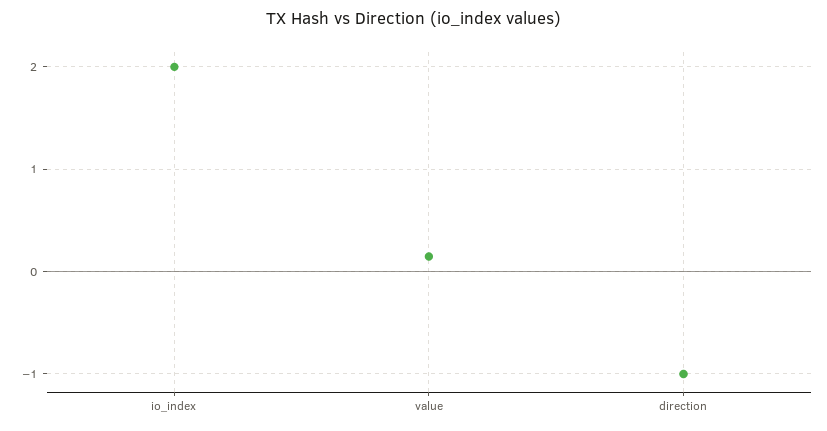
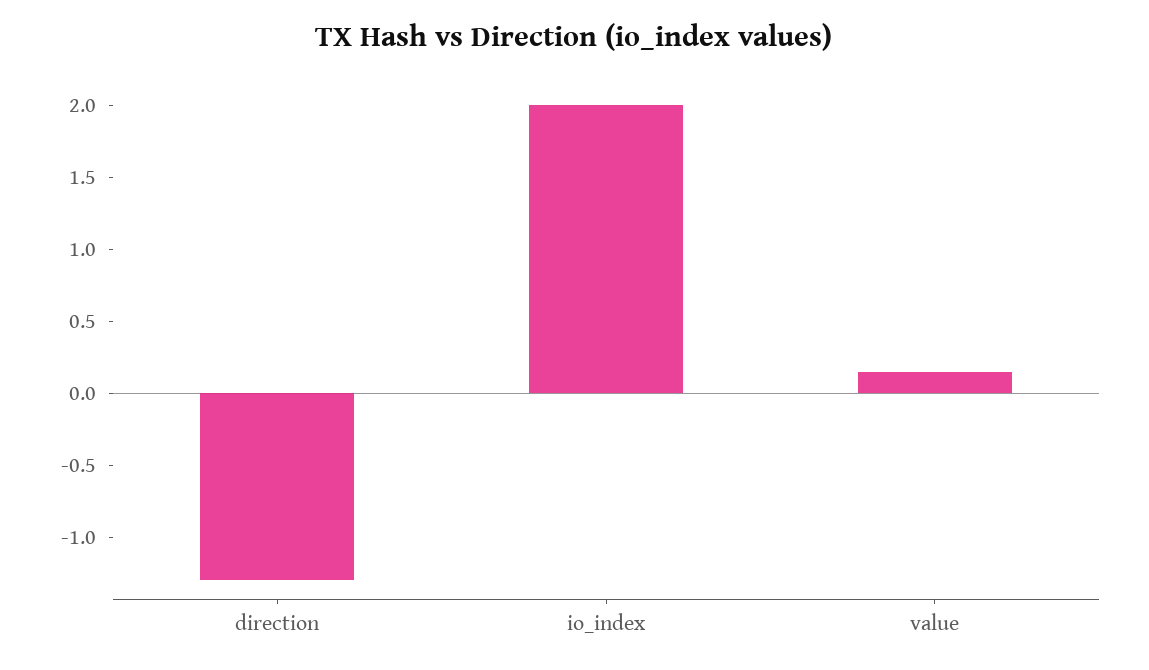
  {
    "io_index": 2,
    "value": 0.1,
-   "direction": -1
+   "direction": -1.3
  }

